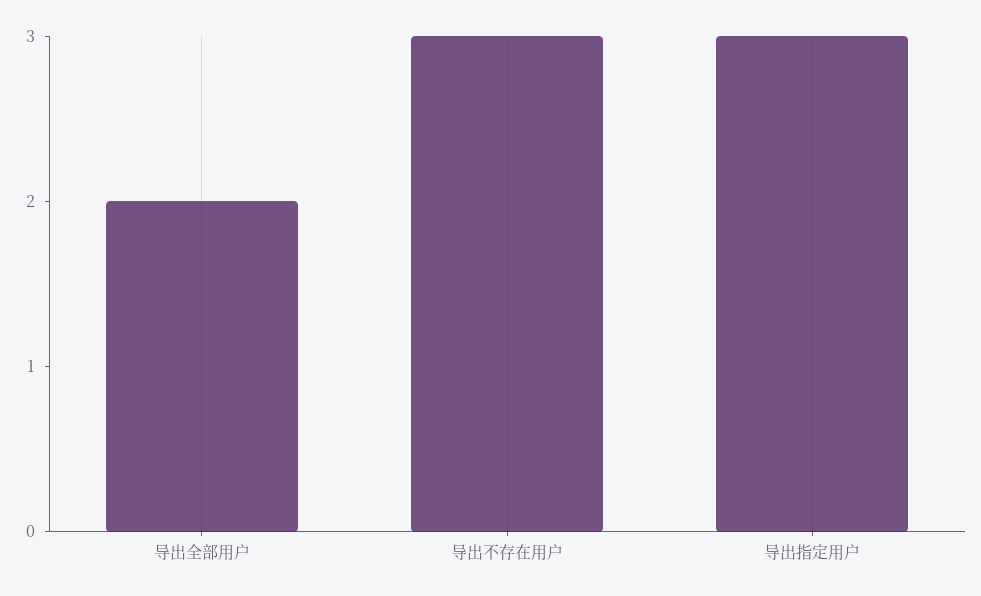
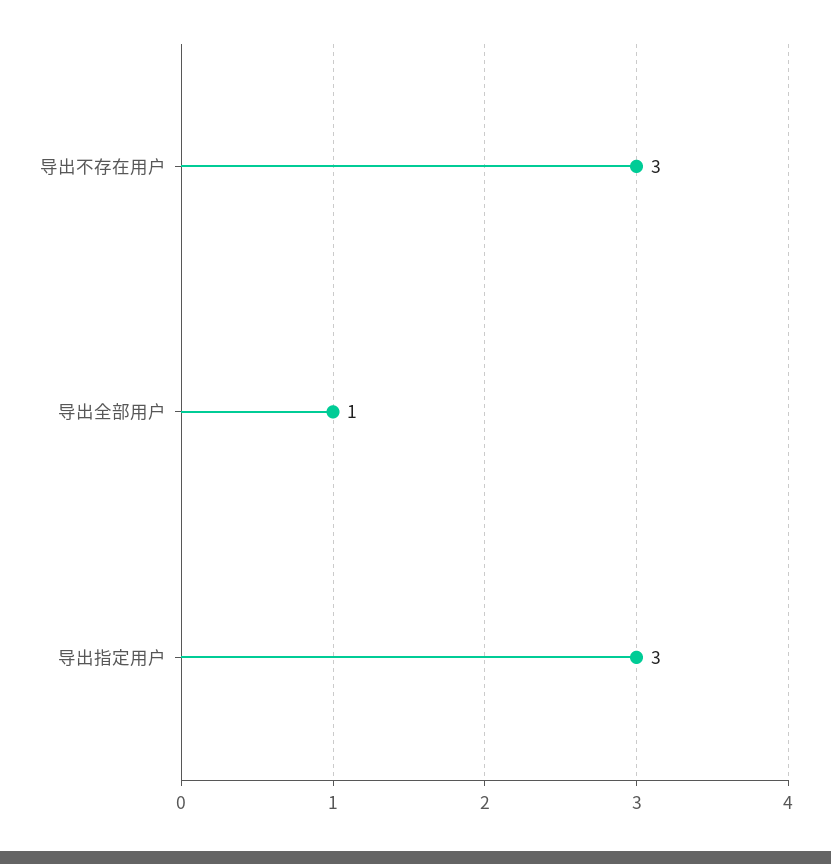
  {
-   "导出全部用户": 2,
+   "导出全部用户": 1,
    "导出不存在用户": 3,
    "导出指定用户": 3
  }

